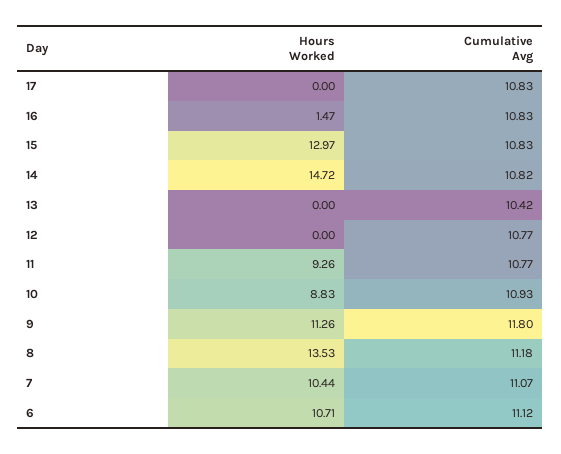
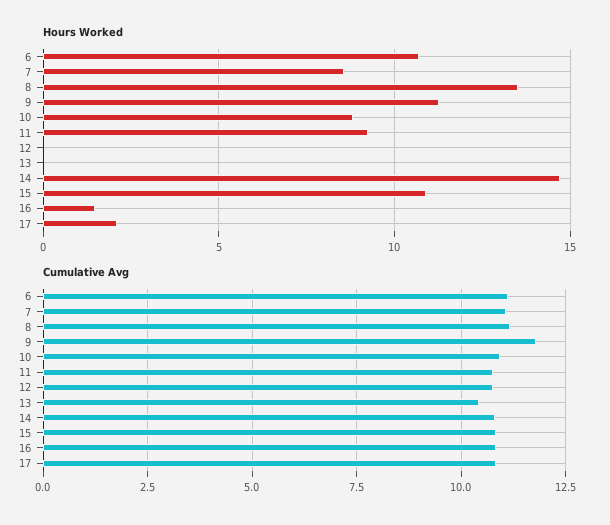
  {
    "Hours Worked": {
-     "17": 0,
+     "17": 2,
      "16": 1.47,
-     "15": 12.97,
+     "15": 11,
      "14": 14.72,
      "13": 0,
      "12": 0,
      "11": 9.26,
      "10": 8.83,
      "9": 11.26,
      "8": 13.53,
-     "7": 10.44,
+     "7": 8.5,
      "6": 10.71
    },
    "Cumulative Avg": {
      "17": 10.83,
      "16": 10.83,
      "15": 10.83,
      "14": 10.82,
      "13": 10.42,
      "12": 10.77,
      "11": 10.77,
      "10": 10.93,
      "9": 11.8,
      "8": 11.18,
      "7": 11.07,
      "6": 11.12
    }
  }

